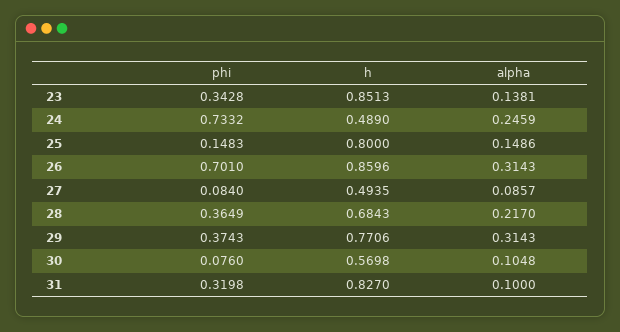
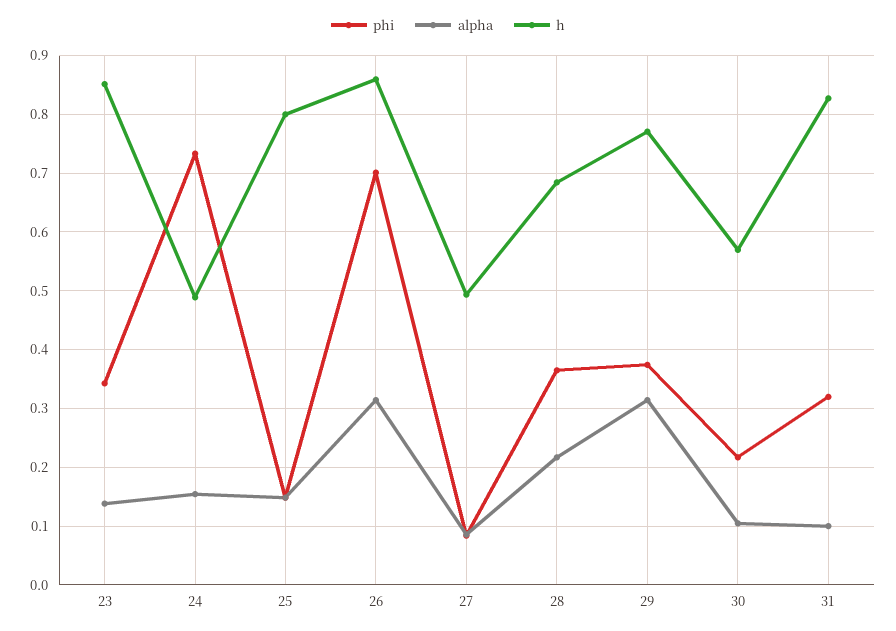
  {
    "phi": {
      "23": 0.3428,
      "24": 0.7332,
      "25": 0.1483,
      "26": 0.701,
      "27": 0.084,
      "28": 0.3649,
      "29": 0.3743,
-     "30": 0.076,
+     "30": 0.22,
      "31": 0.3198
    },
    "h": {
      "23": 0.8513,
      "24": 0.489,
      "25": 0.8,
      "26": 0.8596,
      "27": 0.4935,
      "28": 0.6843,
      "29": 0.7706,
      "30": 0.5698,
      "31": 0.827
    },
    "alpha": {
      "23": 0.1381,
-     "24": 0.2459,
+     "24": 0.16,
      "25": 0.1486,
      "26": 0.3143,
      "27": 0.0857,
      "28": 0.217,
      "29": 0.3143,
      "30": 0.1048,
      "31": 0.1
    }
  }

